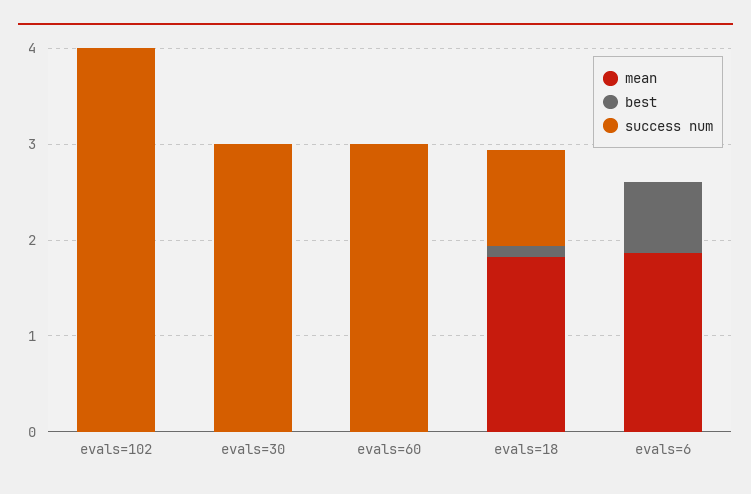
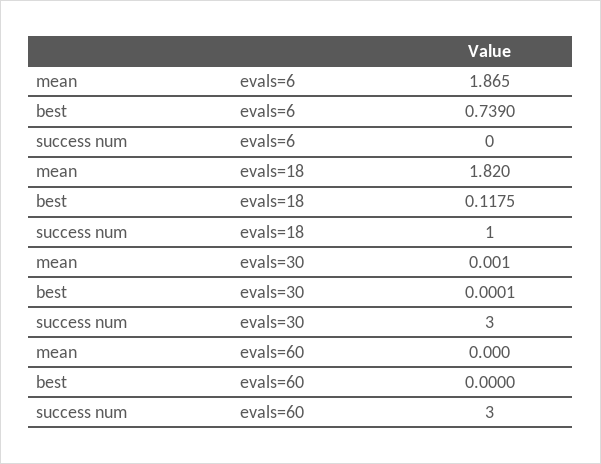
  {
    "mean": {
-     "evals=102": 0,
      "evals=30": 0.001,
      "evals=60": 0,
      "evals=18": 1.82,
      "evals=6": 1.865
    },
    "best": {
-     "evals=102": 0,
      "evals=30": 0.0001,
      "evals=60": 0,
      "evals=18": 0.1175,
      "evals=6": 0.739
    },
    "success num": {
-     "evals=102": 4,
      "evals=30": 3,
      "evals=60": 3,
      "evals=18": 1,
      "evals=6": 0
    }
  }

